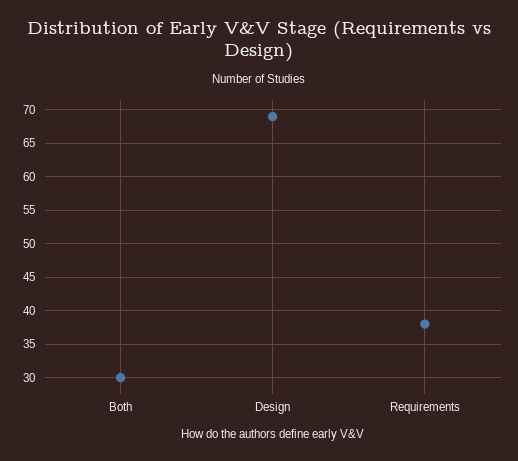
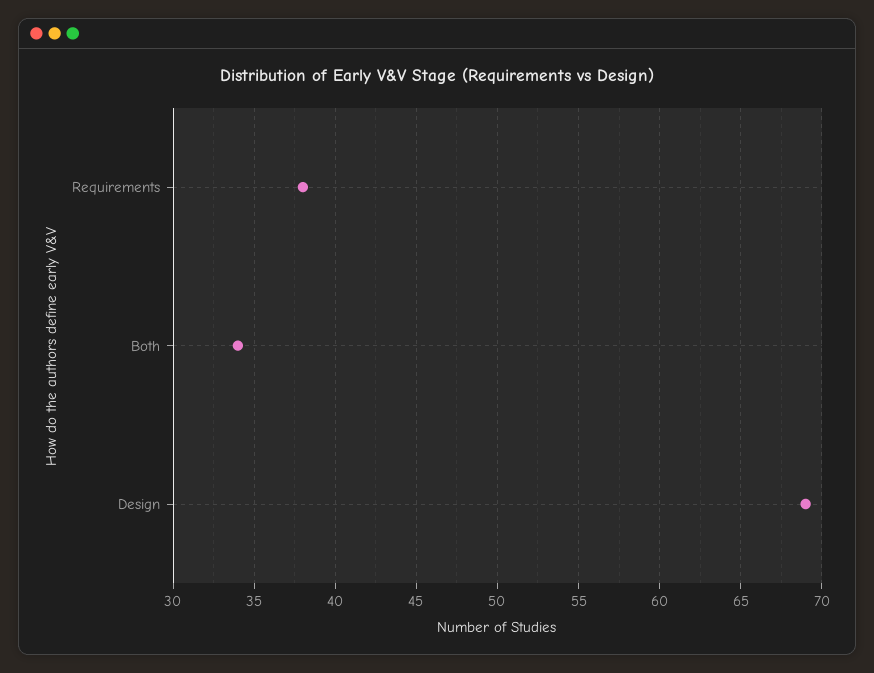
  {
-   "Both": 30,
+   "Both": 34,
    "Design": 69,
    "Requirements": 38
  }

